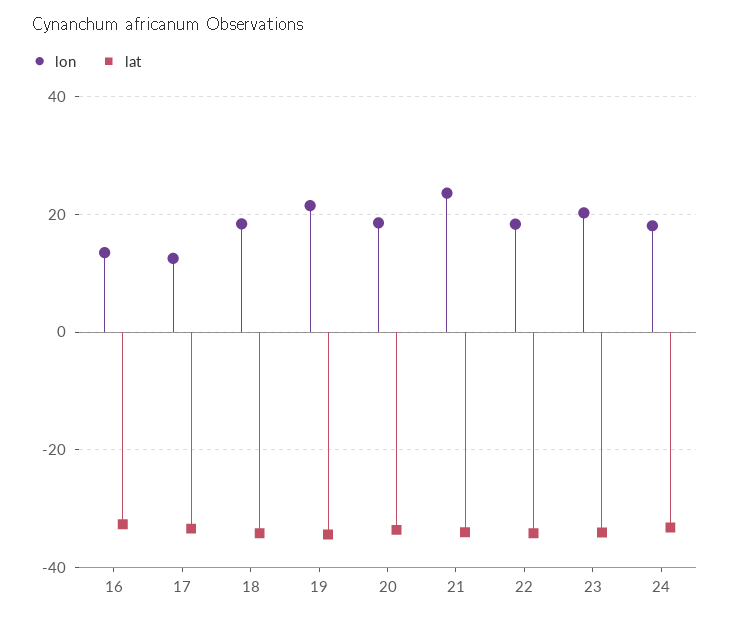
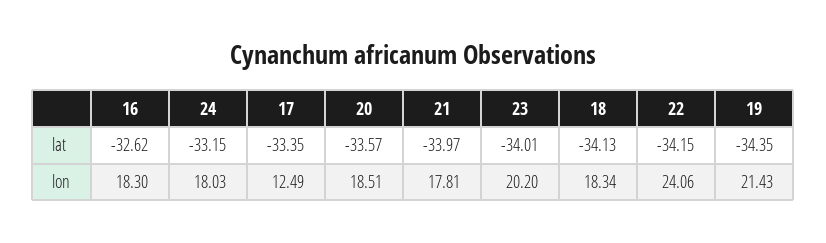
  {
    "lon": {
-     "16": 14,
+     "16": 18.3,
      "17": 12.49,
      "18": 18.34,
      "19": 21.43,
      "20": 18.51,
-     "21": 24,
+     "21": 17.81,
-     "22": 18,
+     "22": 24.06,
      "23": 20.2,
      "24": 18.03
    },
    "lat": {
      "16": -32.62,
      "17": -33.35,
      "18": -34.13,
      "19": -34.35,
      "20": -33.57,
      "21": -33.97,
      "22": -34.15,
      "23": -34.01,
      "24": -33.15
    }
  }

